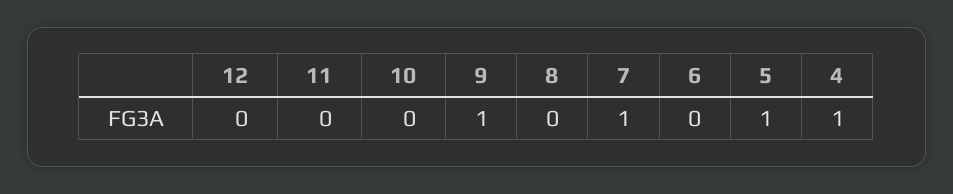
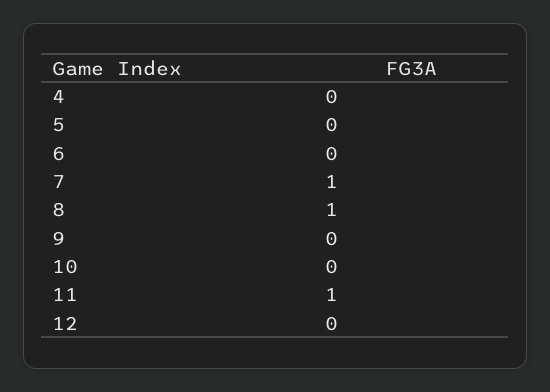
  {
    "12": 0,
-   "11": 0,
+   "11": 1,
    "10": 0,
-   "9": 1,
+   "9": 0,
-   "8": 0,
+   "8": 1,
    "7": 1,
    "6": 0,
-   "5": 1,
+   "5": 0,
-   "4": 1
+   "4": 0
  }

